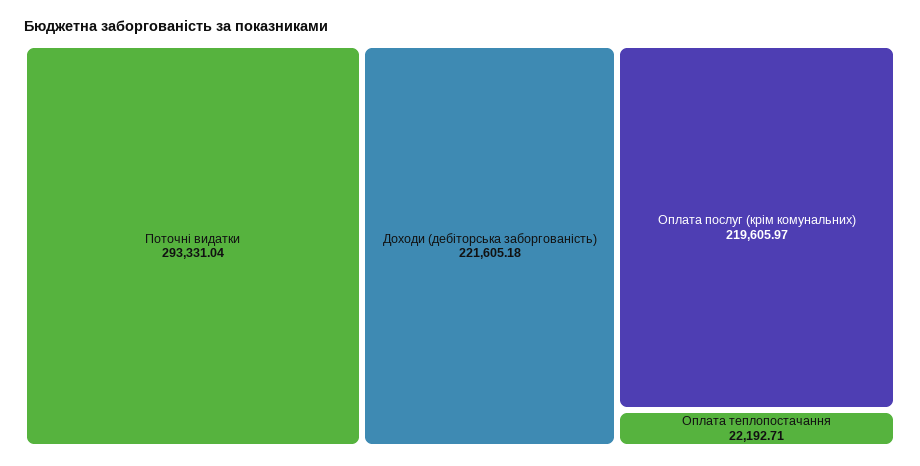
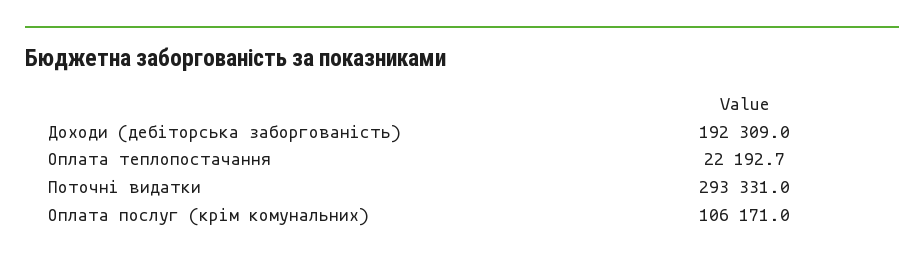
  {
    "Поточні видатки": 293331.04,
-   "Доходи (дебіторська заборгованість)": 221605.18,
+   "Доходи (дебіторська заборгованість)": 192309,
-   "Оплата послуг (крім комунальних)": 219605.97,
+   "Оплата послуг (крім комунальних)": 106171,
    "Оплата теплопостачання": 22192.71
  }

